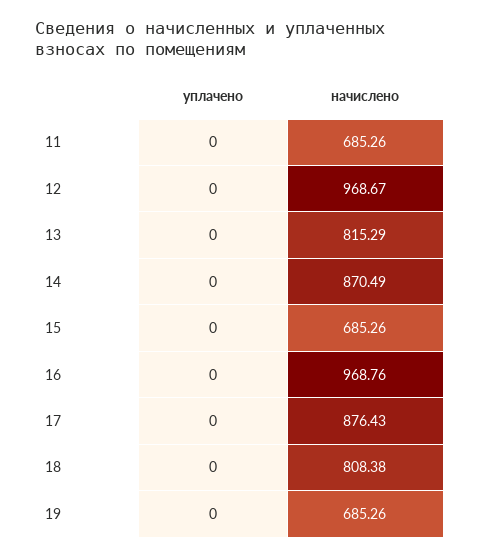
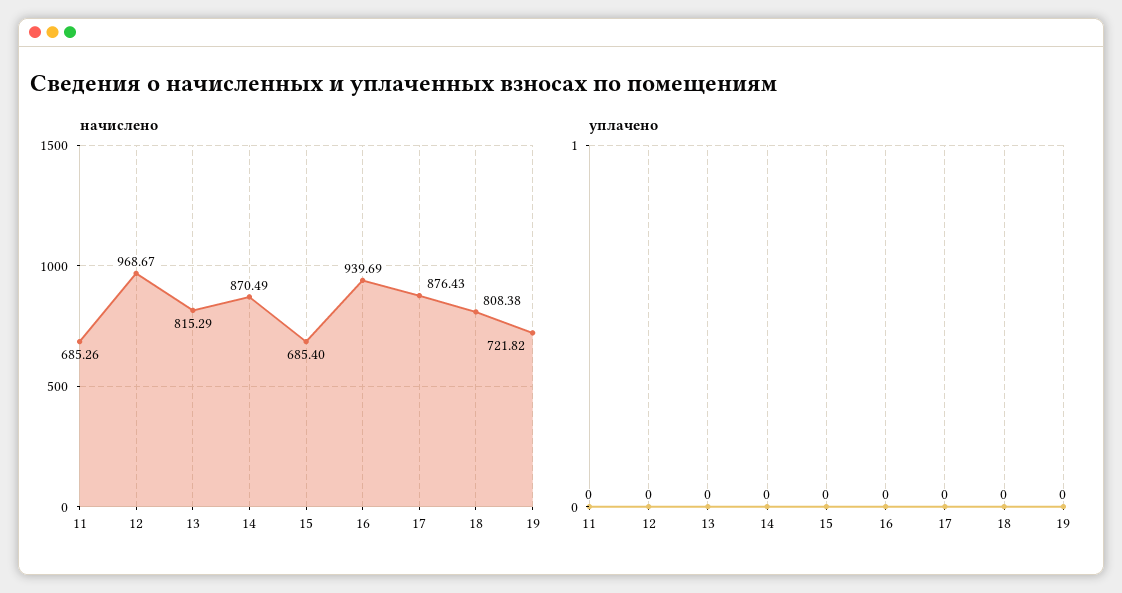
  {
    "уплачено": {
      "11": 0,
      "12": 0,
      "13": 0,
      "14": 0,
      "15": 0,
      "16": 0,
      "17": 0,
      "18": 0,
      "19": 0
    },
    "начислено": {
      "11": 685.26,
      "12": 968.67,
      "13": 815.29,
      "14": 870.49,
-     "15": 685.26,
+     "15": 685.4,
-     "16": 968.76,
+     "16": 939.69,
      "17": 876.43,
      "18": 808.38,
-     "19": 685.26
+     "19": 721.82
    }
  }

